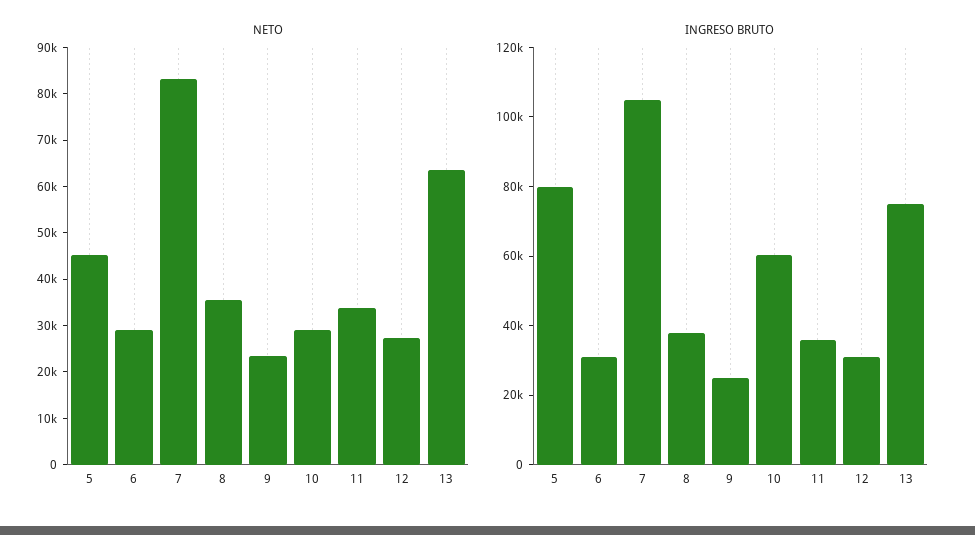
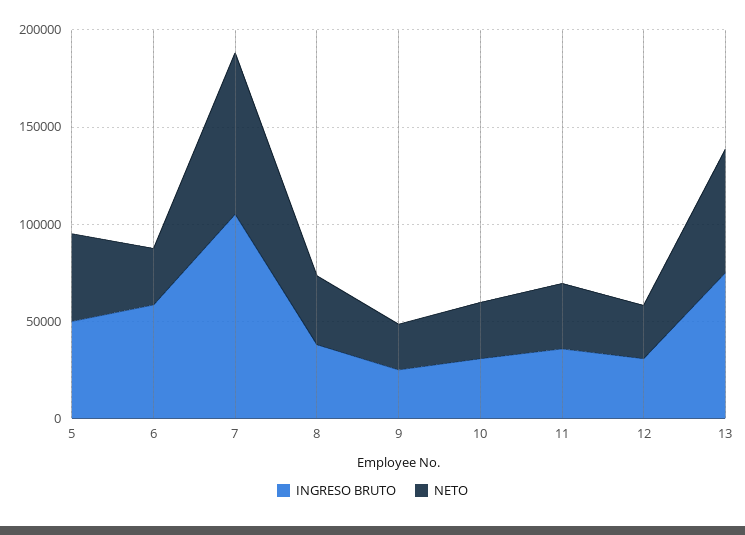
  {
    "NETO": {
      "5": 46000,
      "6": 28000,
      "7": 84000,
      "8": 36000,
      "9": 24000,
      "10": 28000,
      "11": 34000,
      "12": 28000,
      "13": 64000
    },
    "INGRESO BRUTO": {
-     "5": 80000,
+     "5": 50000,
-     "6": 30000,
+     "6": 60000,
      "7": 105000,
      "8": 40000,
      "9": 25000,
-     "10": 60000,
+     "10": 30000,
      "11": 35000,
      "12": 30000,
      "13": 75000
    }
  }

